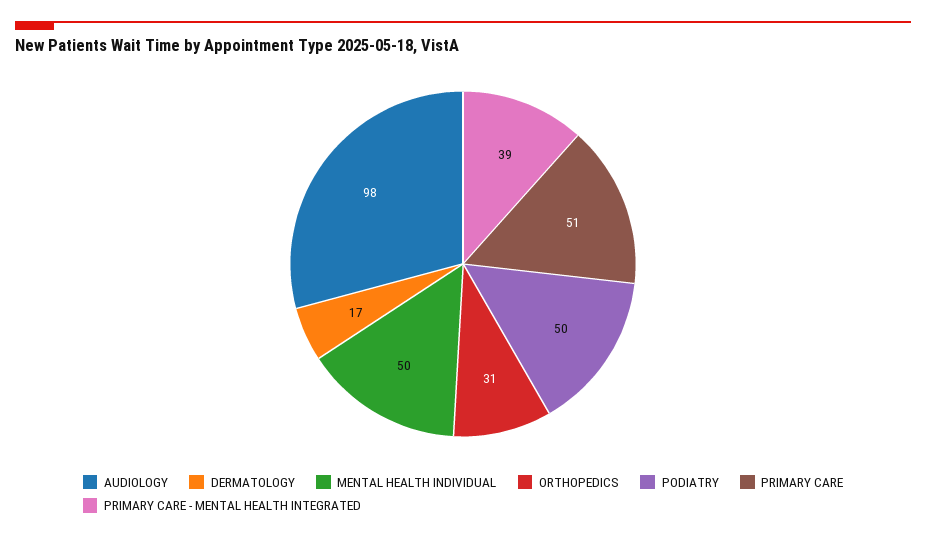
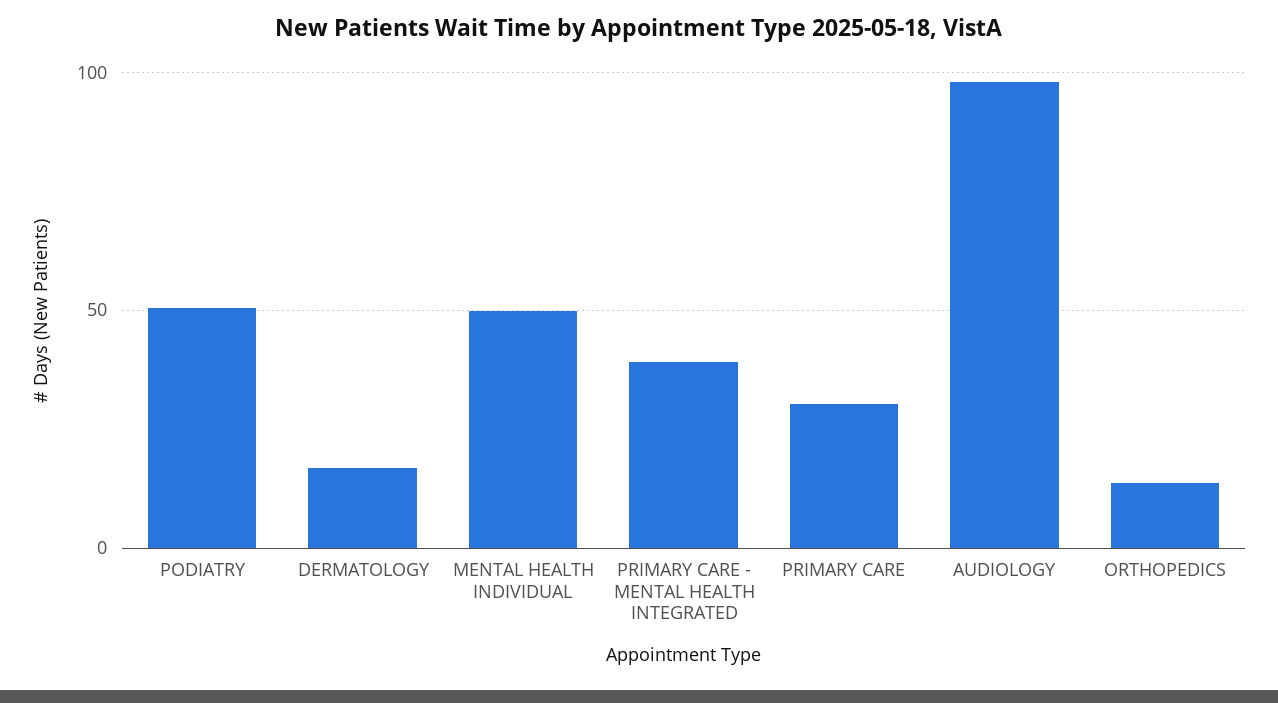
  {
    "AUDIOLOGY": 98,
    "DERMATOLOGY": 17,
    "MENTAL HEALTH INDIVIDUAL": 50,
-   "ORTHOPEDICS": 31,
+   "ORTHOPEDICS": 15,
    "PODIATRY": 50,
-   "PRIMARY CARE": 51,
+   "PRIMARY CARE": 30,
    "PRIMARY CARE - MENTAL HEALTH INTEGRATED": 39
  }

